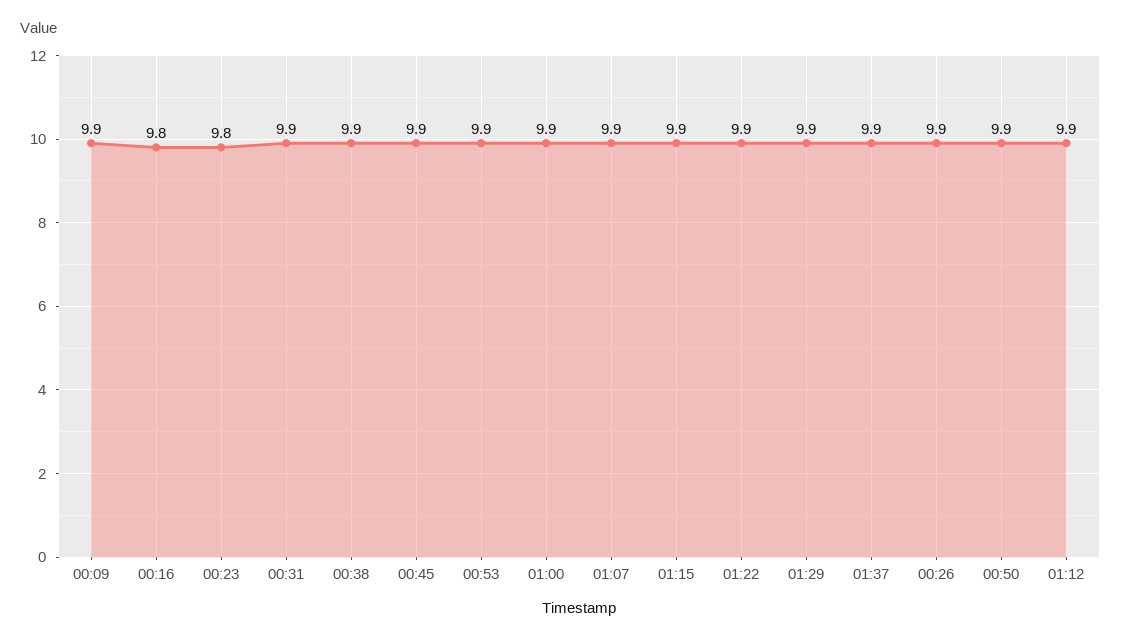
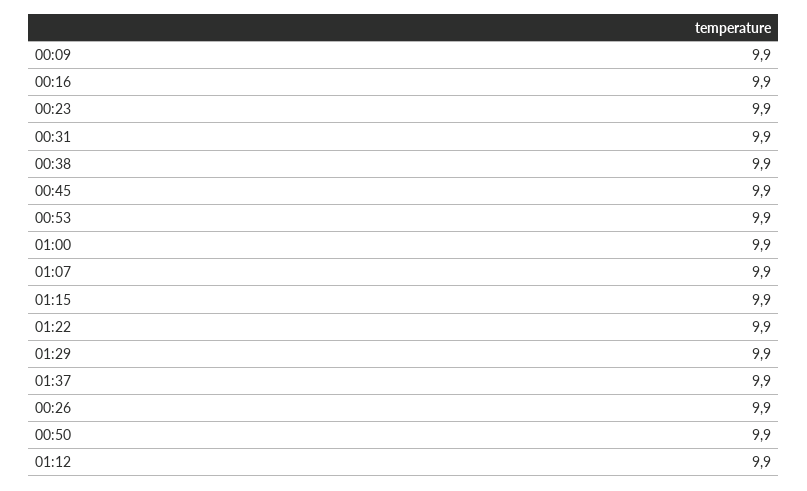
  {
    "00:09": 9.9,
-   "00:16": 9.8,
+   "00:16": 9.9,
-   "00:23": 9.8,
+   "00:23": 9.9,
    "00:31": 9.9,
    "00:38": 9.9,
    "00:45": 9.9,
    "00:53": 9.9,
    "01:00": 9.9,
    "01:07": 9.9,
    "01:15": 9.9,
    "01:22": 9.9,
    "01:29": 9.9,
    "01:37": 9.9,
    "00:26": 9.9,
    "00:50": 9.9,
    "01:12": 9.9
  }

